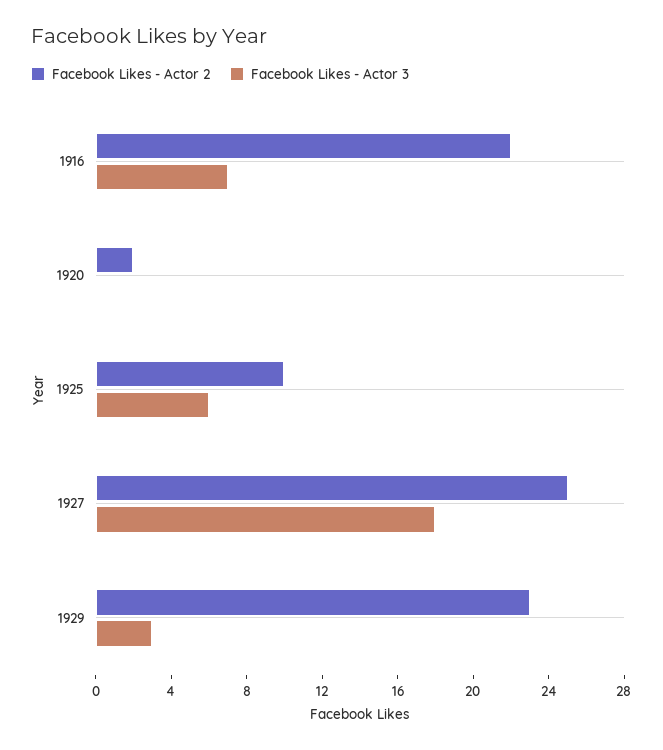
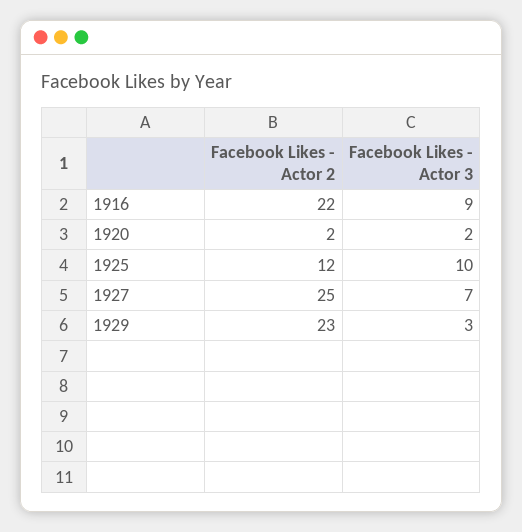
  {
    "Facebook Likes - Actor 2": {
      "1916": 22,
      "1920": 2,
-     "1925": 10,
+     "1925": 12,
      "1927": 25,
      "1929": 23
    },
    "Facebook Likes - Actor 3": {
-     "1916": 7,
+     "1916": 9,
-     "1920": 0,
+     "1920": 2,
-     "1925": 6,
+     "1925": 10,
-     "1927": 18,
+     "1927": 7,
      "1929": 3
    }
  }

